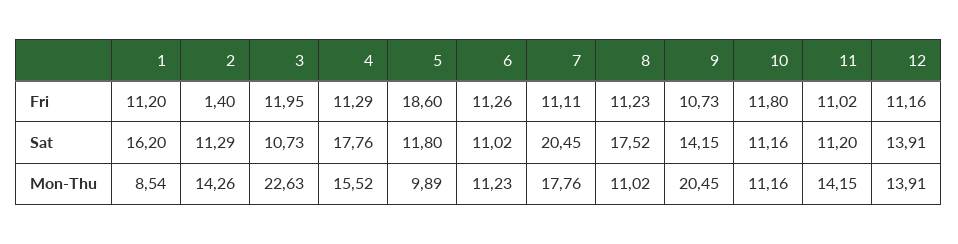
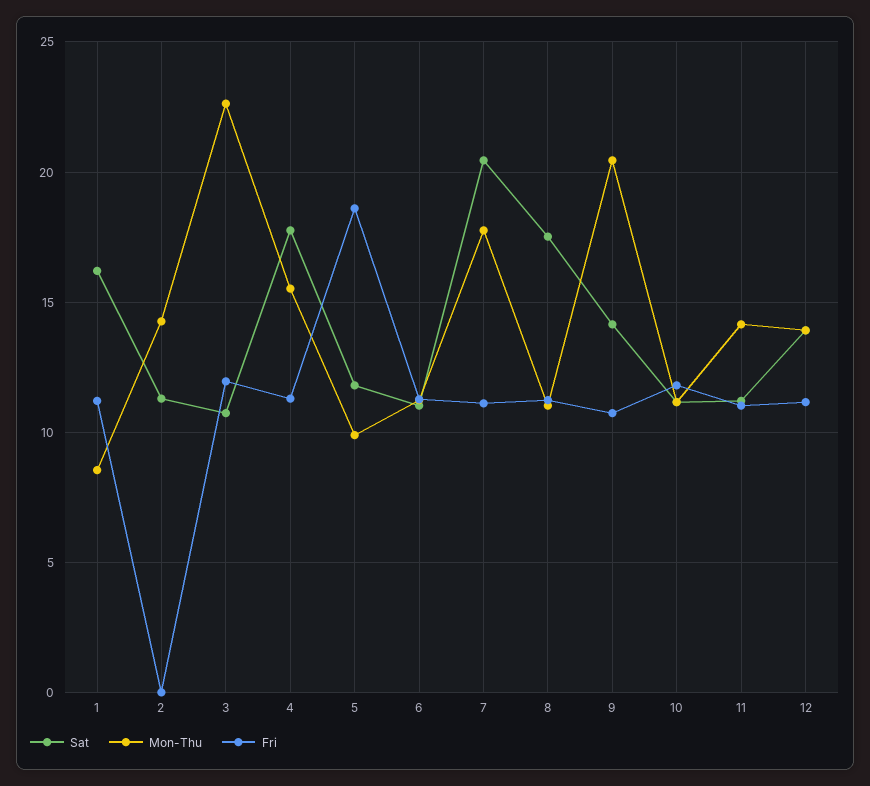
  {
    "Fri": {
      "1": 11.2,
-     "2": 1.4,
+     "2": 0,
      "3": 11.95,
      "4": 11.29,
      "5": 18.6,
      "6": 11.26,
      "7": 11.11,
      "8": 11.23,
      "9": 10.73,
      "10": 11.8,
      "11": 11.02,
      "12": 11.16
    },
    "Sat": {
      "1": 16.2,
      "2": 11.29,
      "3": 10.73,
      "4": 17.76,
      "5": 11.8,
      "6": 11.02,
      "7": 20.45,
      "8": 17.52,
      "9": 14.15,
      "10": 11.16,
      "11": 11.2,
      "12": 13.91
    },
    "Mon-Thu": {
      "1": 8.54,
      "2": 14.26,
      "3": 22.63,
      "4": 15.52,
      "5": 9.89,
      "6": 11.23,
      "7": 17.76,
      "8": 11.02,
      "9": 20.45,
      "10": 11.16,
      "11": 14.15,
      "12": 13.91
    }
  }

